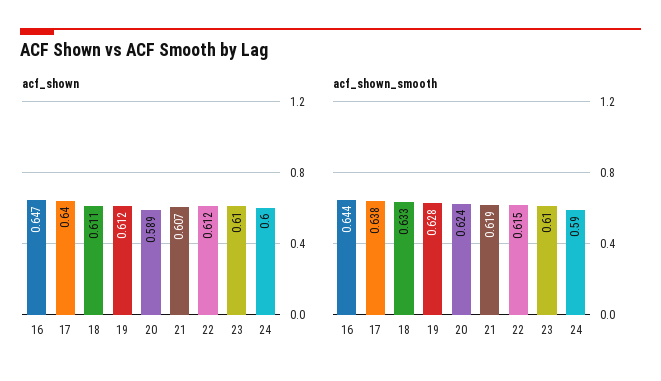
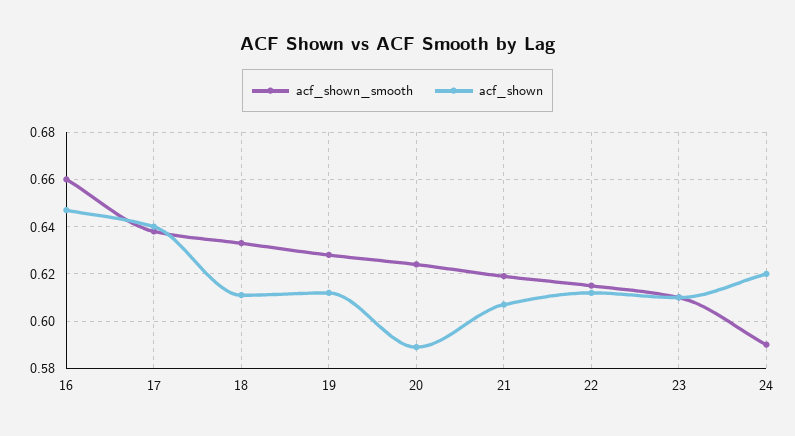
  {
    "acf_shown": {
      "16": 0.647,
      "17": 0.64,
      "18": 0.611,
      "19": 0.612,
      "20": 0.589,
      "21": 0.607,
      "22": 0.612,
      "23": 0.61,
-     "24": 0.6
+     "24": 0.62
    },
    "acf_shown_smooth": {
-     "16": 0.644,
+     "16": 0.66,
      "17": 0.638,
      "18": 0.633,
      "19": 0.628,
      "20": 0.624,
      "21": 0.619,
      "22": 0.615,
      "23": 0.61,
      "24": 0.59
    }
  }

